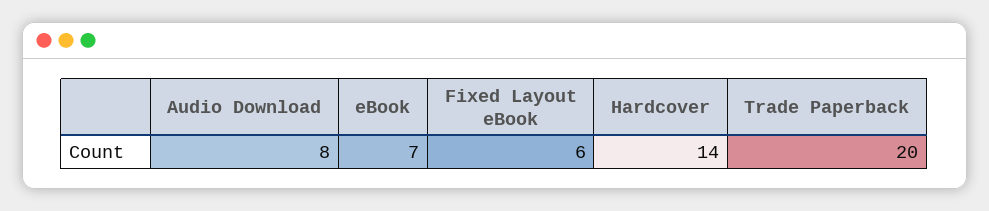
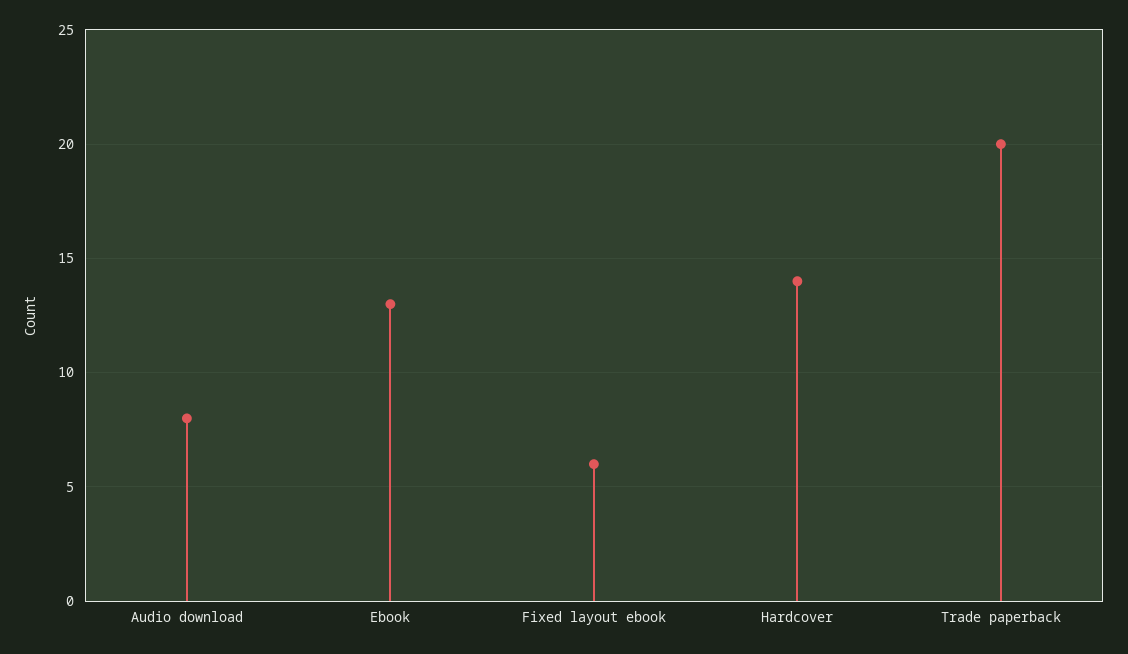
  {
    "Audio Download": 8,
-   "eBook": 7,
+   "eBook": 13,
    "Fixed Layout eBook": 6,
    "Hardcover": 14,
    "Trade Paperback": 20
  }

